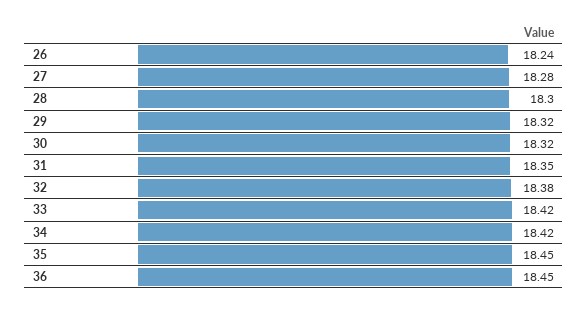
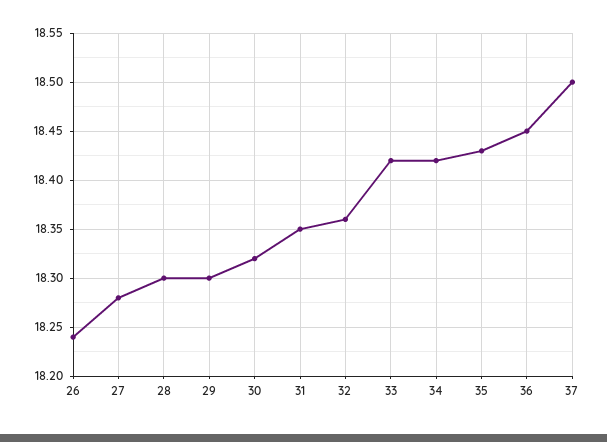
  {
    "26": 18.24,
    "27": 18.28,
    "28": 18.3,
-   "29": 18.32,
+   "29": 18.3,
    "30": 18.32,
    "31": 18.35,
-   "32": 18.38,
+   "32": 18.36,
    "33": 18.42,
    "34": 18.42,
-   "35": 18.45,
+   "35": 18.43,
-   "36": 18.45
+   "36": 18.45,
+   "37": 18.5
  }

